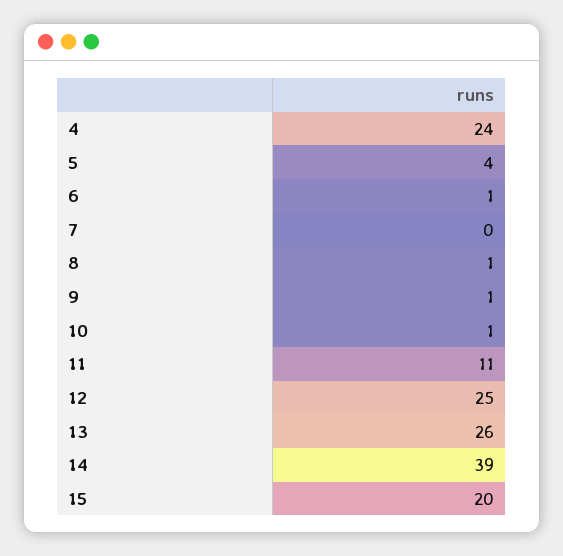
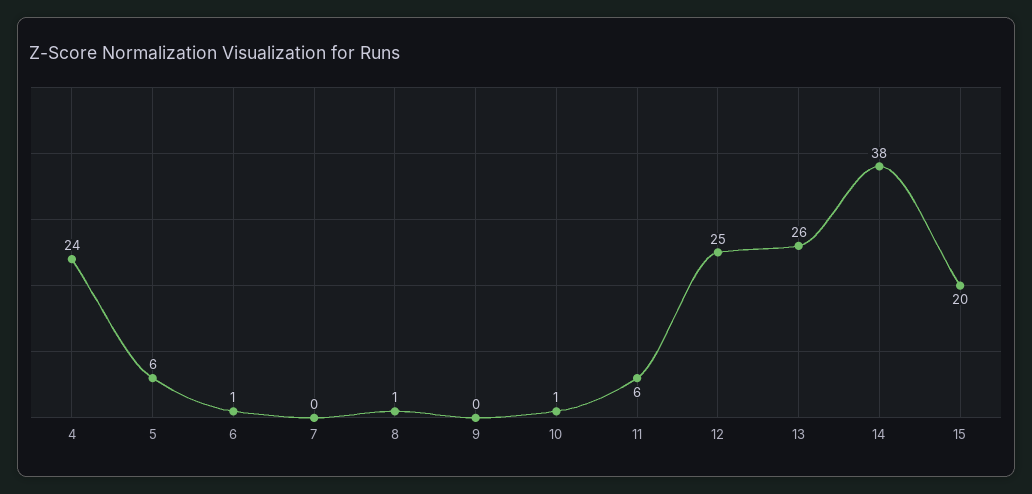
  {
    "4": 24,
-   "5": 4,
+   "5": 6,
    "6": 1,
    "7": 0,
    "8": 1,
-   "9": 1,
+   "9": 0,
    "10": 1,
-   "11": 11,
+   "11": 6,
    "12": 25,
    "13": 26,
-   "14": 39,
+   "14": 38,
    "15": 20
  }

